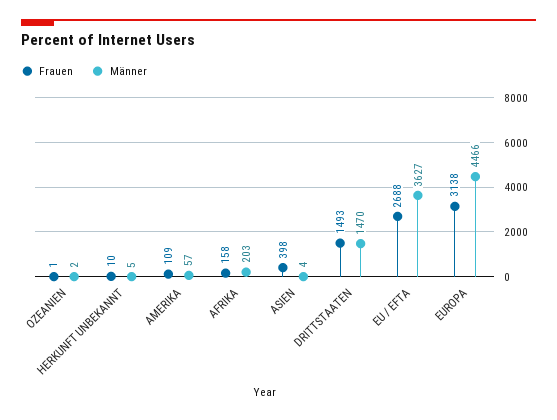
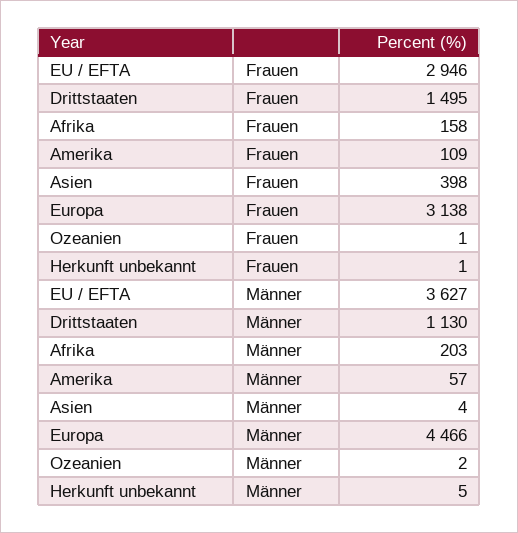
  {
    "Frauen": {
      "OZEANIEN": 1,
-     "HERKUNFT UNBEKANNT": 10,
+     "HERKUNFT UNBEKANNT": 1,
      "AMERIKA": 109,
      "AFRIKA": 158,
      "ASIEN": 398,
-     "DRITTSTAATEN": 1493,
+     "DRITTSTAATEN": 1495,
-     "EU / EFTA": 2688,
+     "EU / EFTA": 2946,
      "EUROPA": 3138
    },
    "Männer": {
      "OZEANIEN": 2,
      "HERKUNFT UNBEKANNT": 5,
      "AMERIKA": 57,
      "AFRIKA": 203,
      "ASIEN": 4,
-     "DRITTSTAATEN": 1470,
+     "DRITTSTAATEN": 1130,
      "EU / EFTA": 3627,
      "EUROPA": 4466
    }
  }

